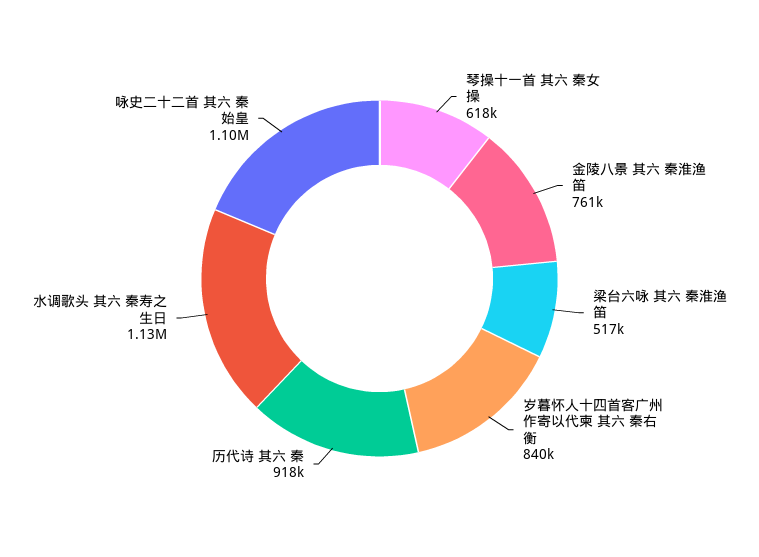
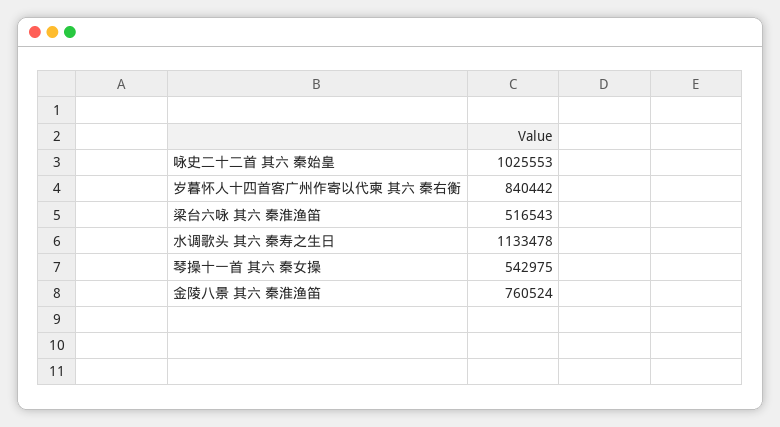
  {
-   "琴操十一首 其六 秦女操": 618000,
+   "琴操十一首 其六 秦女操": 542975,
    "金陵八景 其六 秦淮渔笛": 760524,
    "梁台六咏 其六 秦淮渔笛": 516543,
    "岁暮怀人十四首客广州作寄以代柬 其六 秦右衡": 840442,
-   "历代诗 其六 秦": 918000,
    "水调歌头 其六 秦寿之生日": 1133478,
-   "咏史二十二首 其六 秦始皇": 1100000
+   "咏史二十二首 其六 秦始皇": 1025553
  }

